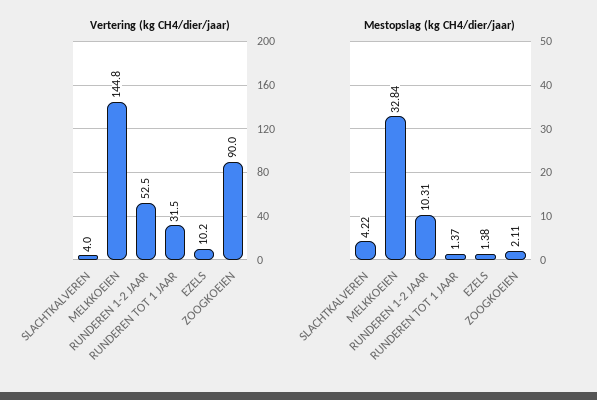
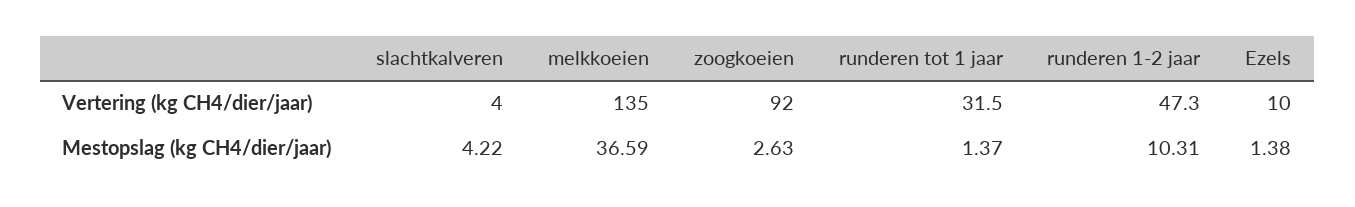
  {
    "Vertering (kg CH4/dier/jaar)": {
      "SLACHTKALVEREN": 4,
-     "MELKKOEIEN": 144.8,
+     "MELKKOEIEN": 135,
-     "RUNDEREN 1-2 JAAR": 52.5,
+     "RUNDEREN 1-2 JAAR": 47.3,
      "RUNDEREN TOT 1 JAAR": 31.5,
-     "EZELS": 10.2,
+     "EZELS": 10,
-     "ZOOGKOEIEN": 90
+     "ZOOGKOEIEN": 92
    },
    "Mestopslag (kg CH4/dier/jaar)": {
      "SLACHTKALVEREN": 4.22,
-     "MELKKOEIEN": 32.84,
+     "MELKKOEIEN": 36.59,
      "RUNDEREN 1-2 JAAR": 10.31,
      "RUNDEREN TOT 1 JAAR": 1.37,
      "EZELS": 1.38,
-     "ZOOGKOEIEN": 2.11
+     "ZOOGKOEIEN": 2.63
    }
  }

